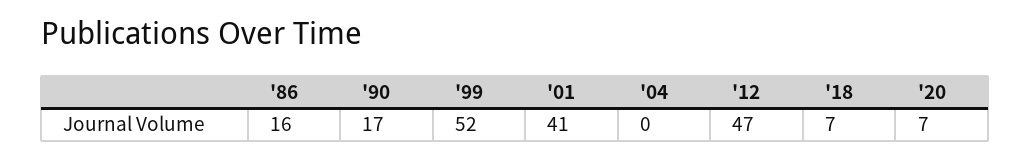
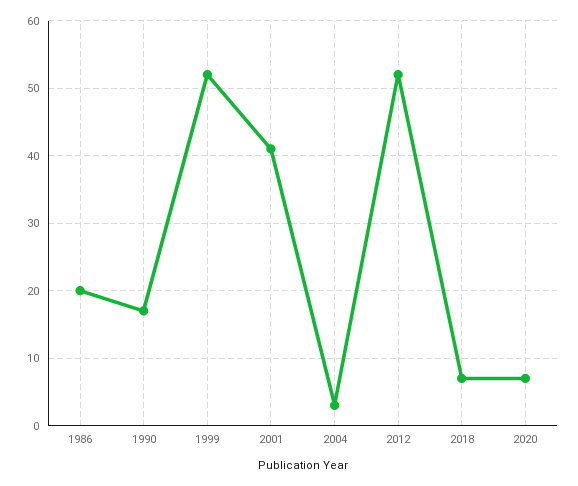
  {
-   "'86": 16,
+   "'86": 20,
    "'90": 17,
    "'99": 52,
    "'01": 41,
-   "'04": 0,
+   "'04": 3,
-   "'12": 47,
+   "'12": 52,
    "'18": 7,
    "'20": 7
  }

